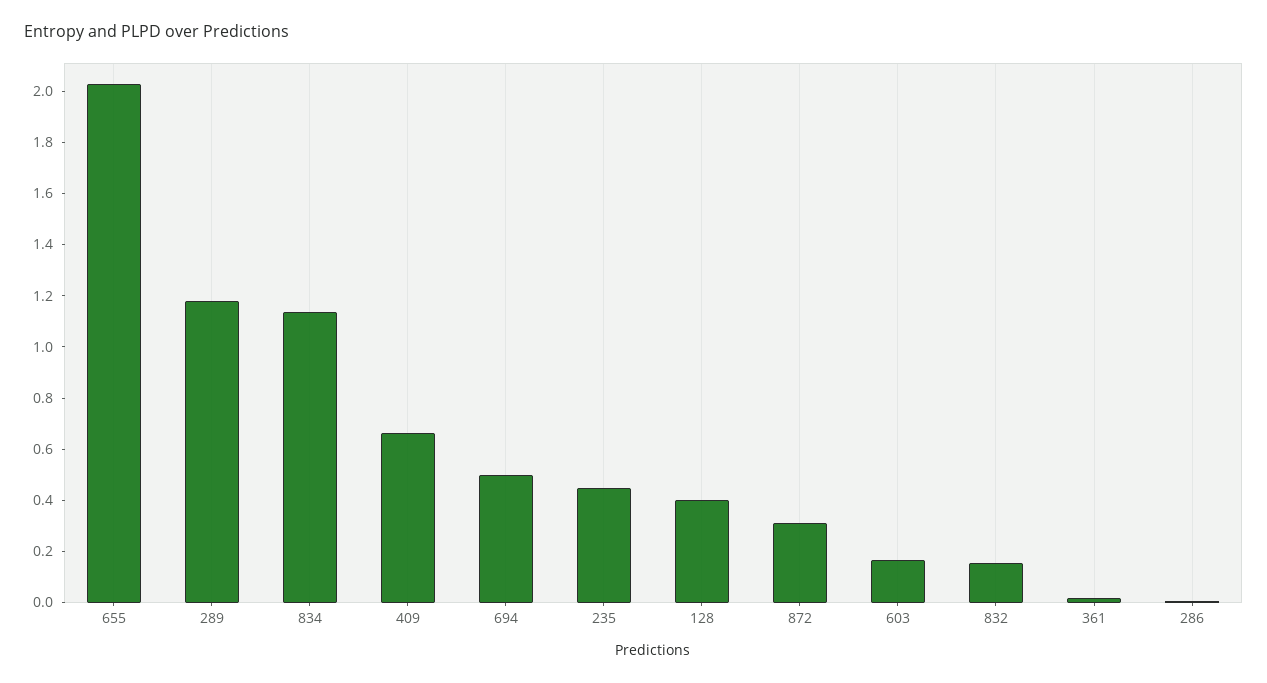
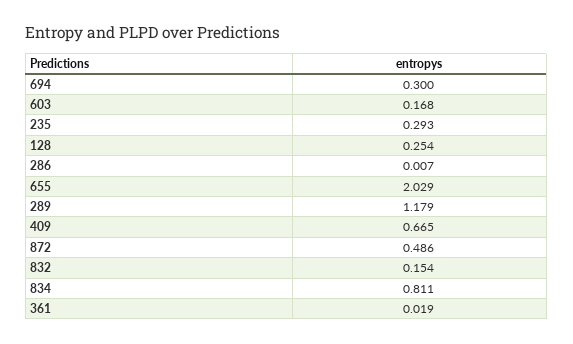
  {
    "655": 2.029,
    "289": 1.179,
-   "834": 1.15,
+   "834": 0.811,
    "409": 0.665,
-   "694": 0.5,
+   "694": 0.3,
-   "235": 0.45,
+   "235": 0.293,
-   "128": 0.4,
+   "128": 0.254,
-   "872": 0.3,
+   "872": 0.486,
    "603": 0.168,
    "832": 0.154,
    "361": 0.019,
    "286": 0.007
  }

